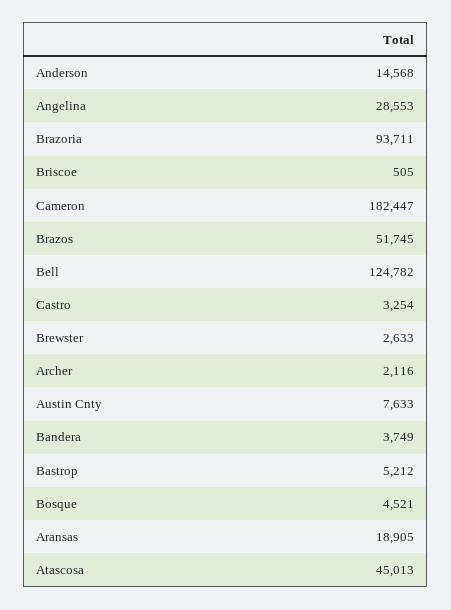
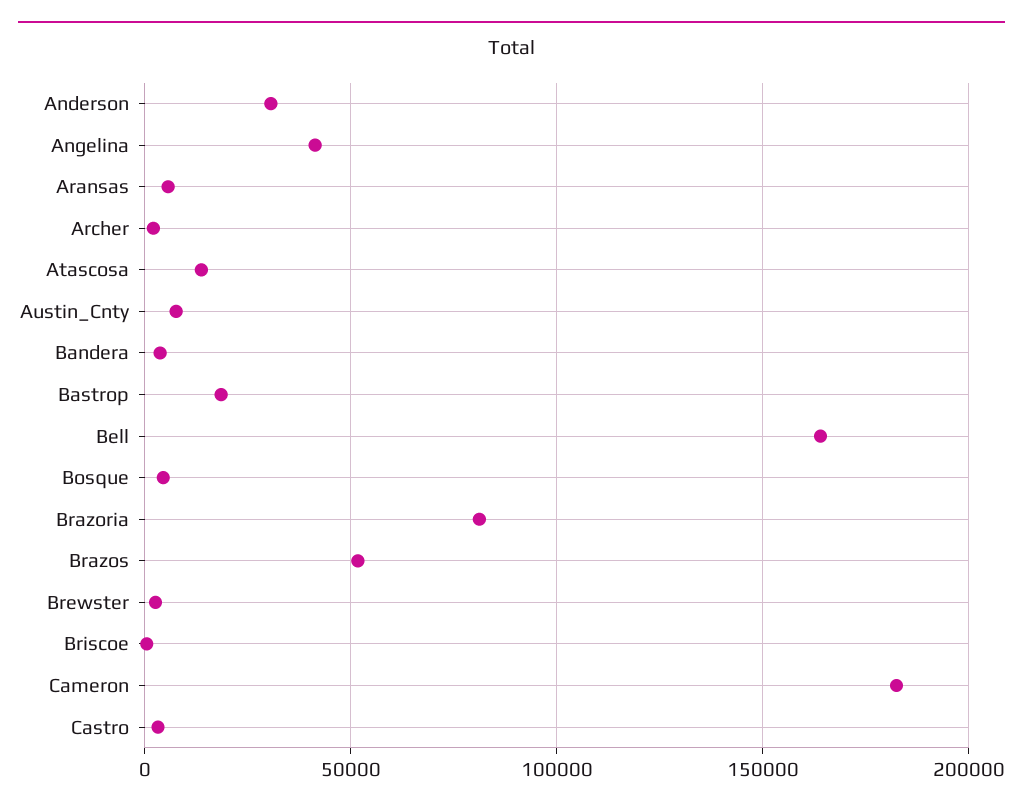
  {
-   "Anderson": 14568,
+   "Anderson": 30000,
-   "Angelina": 28553,
+   "Angelina": 40000,
-   "Brazoria": 93711,
+   "Brazoria": 80000,
    "Briscoe": 505,
    "Cameron": 182447,
    "Brazos": 51745,
-   "Bell": 124782,
+   "Bell": 165000,
    "Castro": 3254,
    "Brewster": 2633,
    "Archer": 2116,
    "Austin Cnty": 7633,
    "Bandera": 3749,
-   "Bastrop": 5212,
+   "Bastrop": 20000,
    "Bosque": 4521,
-   "Aransas": 18905,
+   "Aransas": 5000,
-   "Atascosa": 45013
+   "Atascosa": 15000
  }

